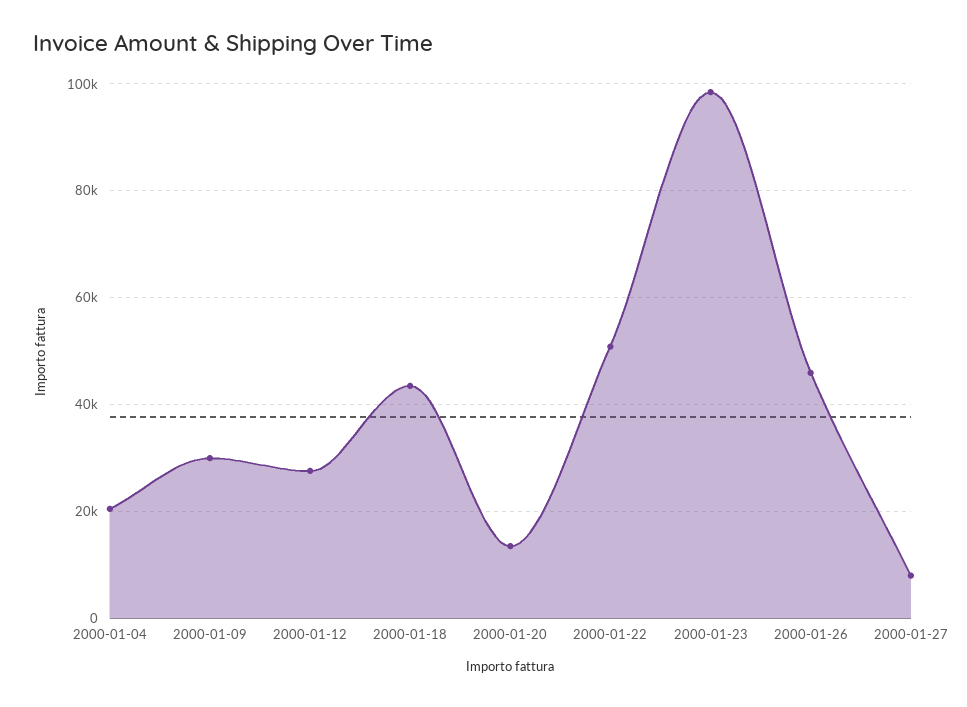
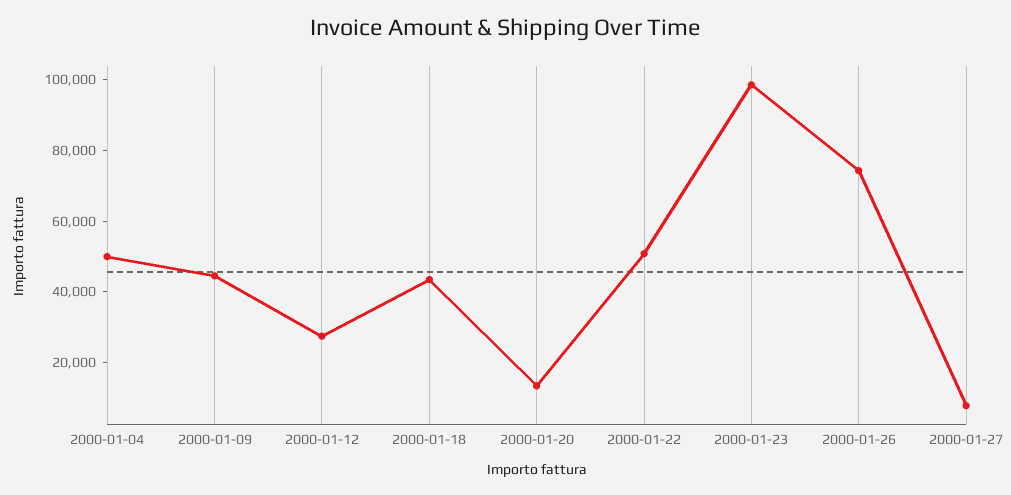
  {
-   "2000-01-04": 20000,
+   "2000-01-04": 50000,
-   "2000-01-09": 30000,
+   "2000-01-09": 45000,
    "2000-01-12": 28000,
    "2000-01-18": 44000,
    "2000-01-20": 14000,
    "2000-01-22": 50000,
    "2000-01-23": 98000,
-   "2000-01-26": 46000,
+   "2000-01-26": 75000,
    "2000-01-27": 8000
  }

